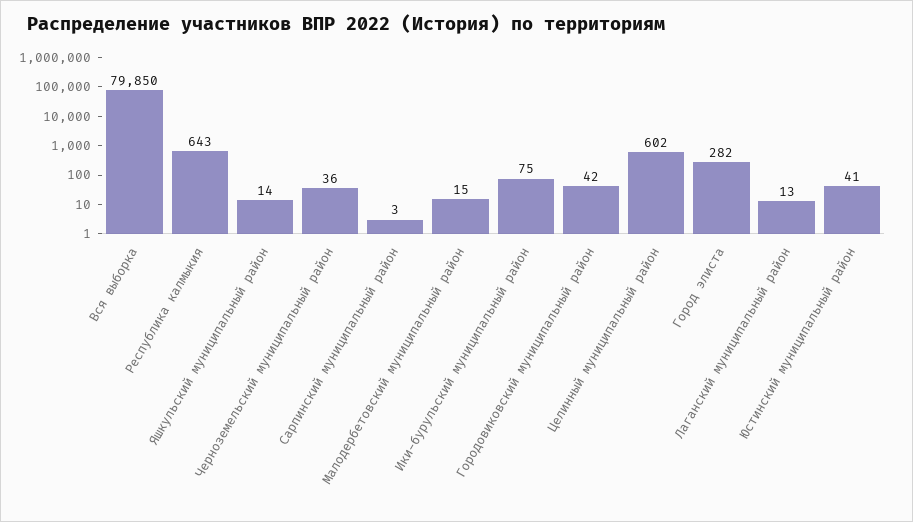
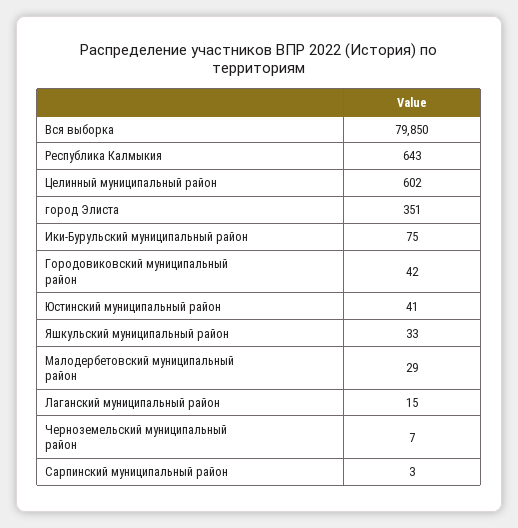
  {
    "Вся выборка": 79850,
    "Республика калмыкия": 643,
-   "Яшкульский муниципальный район": 14,
+   "Яшкульский муниципальный район": 33,
-   "Черноземельский муниципальный район": 36,
+   "Черноземельский муниципальный район": 7,
    "Сарпинский муниципальный район": 3,
-   "Малодербетовский муниципальный район": 15,
+   "Малодербетовский муниципальный район": 29,
    "Ики-бурульский муниципальный район": 75,
    "Городовиковский муниципальный район": 42,
    "Целинный муниципальный район": 602,
-   "Город элиста": 282,
+   "Город элиста": 351,
-   "Лаганский муниципальный район": 13,
+   "Лаганский муниципальный район": 15,
    "Юстинский муниципальный район": 41
  }

